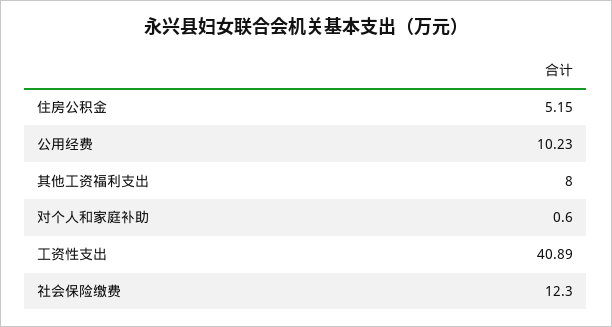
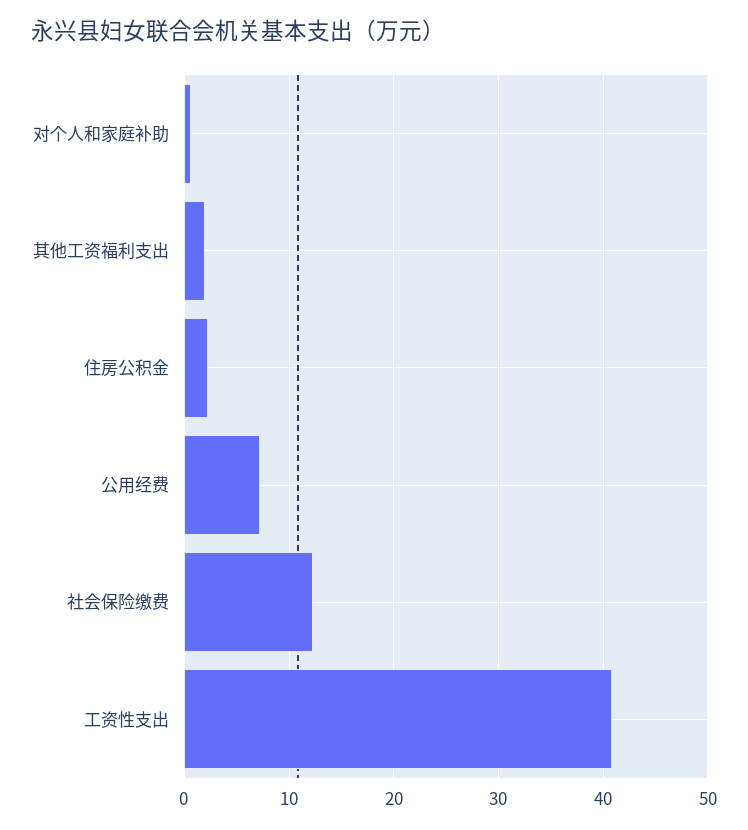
  {
-   "住房公积金": 5.15,
+   "住房公积金": 2,
-   "公用经费": 10.23,
+   "公用经费": 7,
-   "其他工资福利支出": 8,
+   "其他工资福利支出": 2,
    "对个人和家庭补助": 0.6,
    "工资性支出": 40.89,
    "社会保险缴费": 12.3
  }

